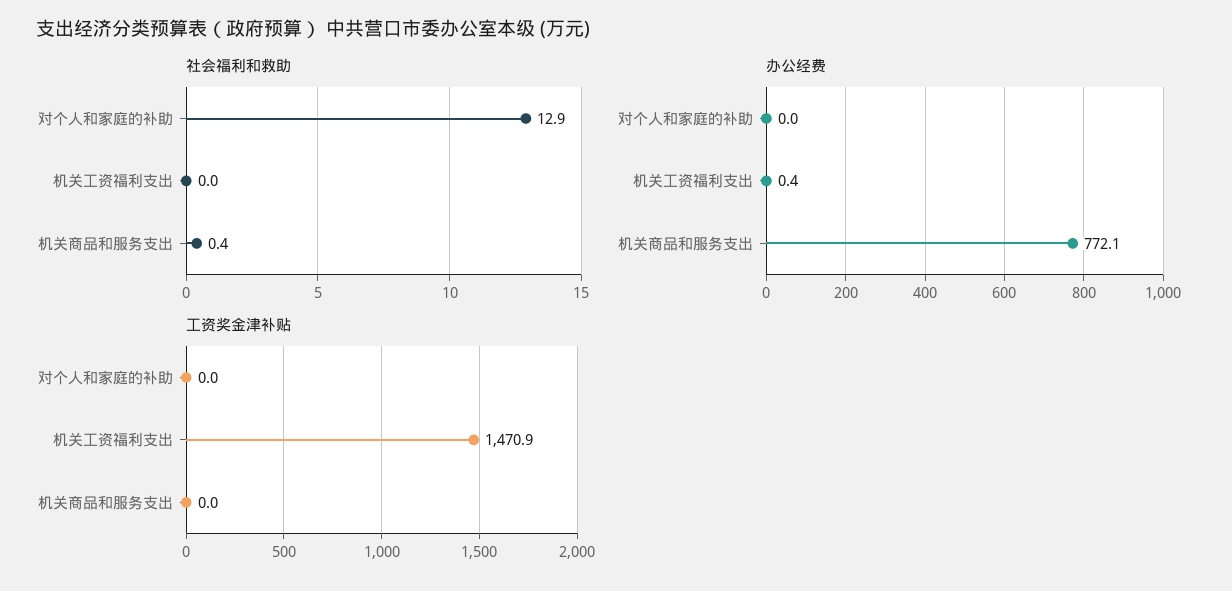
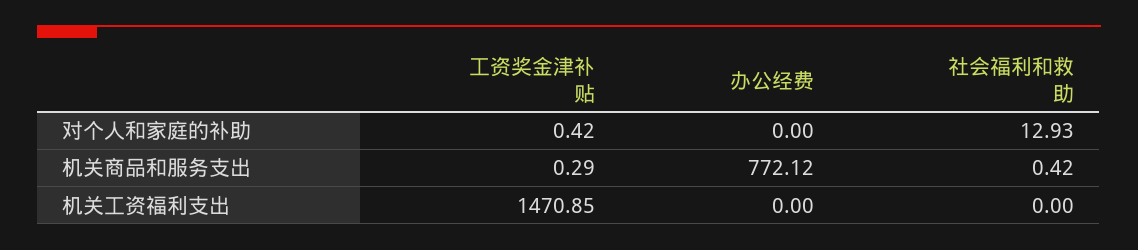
  {
    "社会福利和救助": {
      "对个人和家庭的补助": 12.93,
      "机关工资福利支出": 0,
      "机关商品和服务支出": 0.42
    },
    "办公经费": {
      "对个人和家庭的补助": 0,
-     "机关工资福利支出": 0.4,
+     "机关工资福利支出": 0,
      "机关商品和服务支出": 772.12
    },
    "工资奖金津补贴": {
-     "对个人和家庭的补助": 0,
+     "对个人和家庭的补助": 0.42,
      "机关工资福利支出": 1470.85,
-     "机关商品和服务支出": 0
+     "机关商品和服务支出": 0.29
    }
  }

